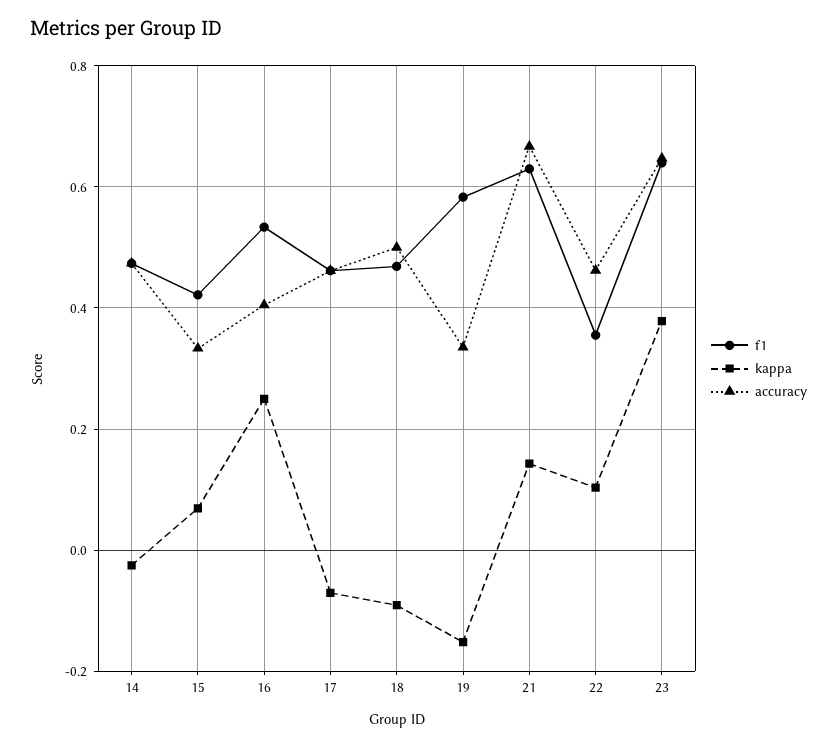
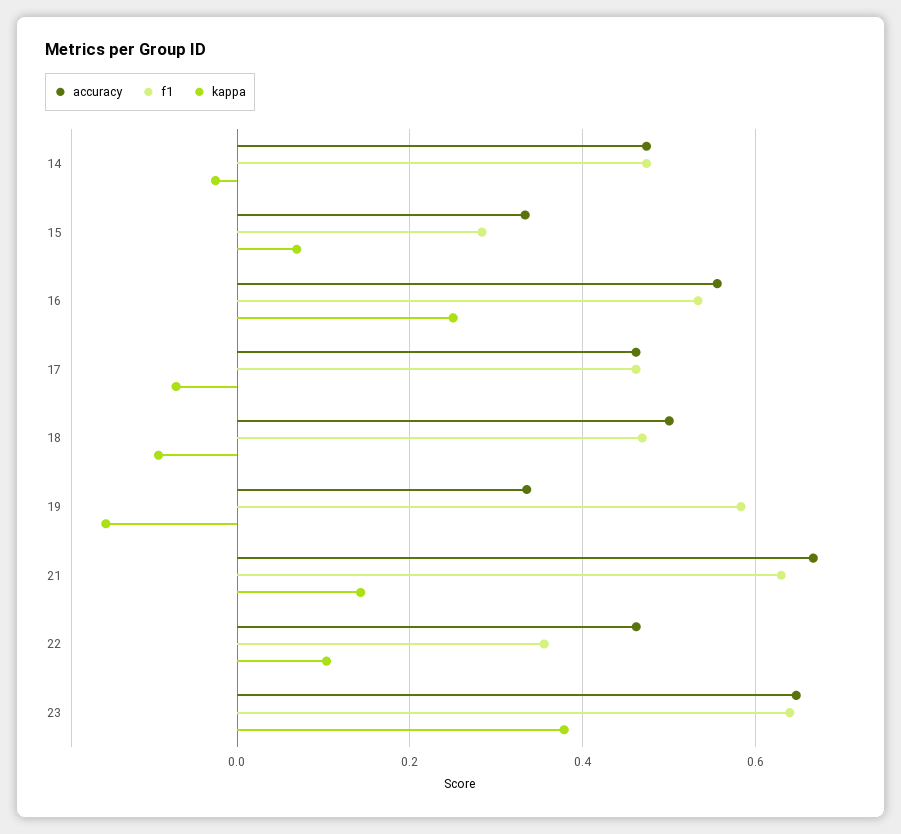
  {
    "f1": {
      "14": 0.48,
-     "15": 0.42,
+     "15": 0.28,
      "16": 0.54,
      "17": 0.46,
      "18": 0.46,
      "19": 0.58,
      "21": 0.62,
      "22": 0.36,
      "23": 0.64
    },
    "kappa": {
      "14": -0.02,
      "15": 0.06,
      "16": 0.26,
      "17": -0.08,
      "18": -0.1,
      "19": -0.16,
      "21": 0.14,
      "22": 0.1,
      "23": 0.38
    },
    "accuracy": {
      "14": 0.48,
      "15": 0.34,
-     "16": 0.4,
+     "16": 0.56,
      "17": 0.46,
      "18": 0.5,
      "19": 0.34,
      "21": 0.66,
      "22": 0.46,
      "23": 0.64
    }
  }

